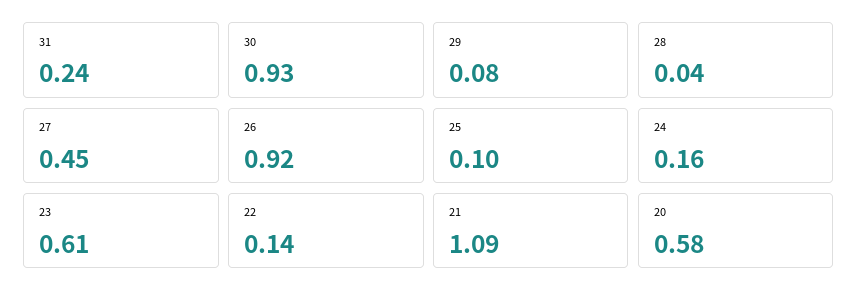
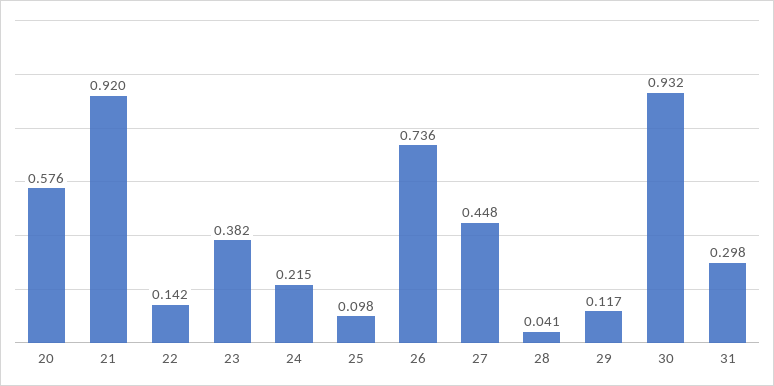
  {
-   "31": 0.24,
+   "31": 0.298,
    "30": 0.932,
-   "29": 0.08,
+   "29": 0.117,
    "28": 0.041,
    "27": 0.448,
-   "26": 0.92,
+   "26": 0.736,
    "25": 0.098,
-   "24": 0.16,
+   "24": 0.215,
-   "23": 0.61,
+   "23": 0.382,
    "22": 0.142,
-   "21": 1.09,
+   "21": 0.92,
    "20": 0.576
  }

